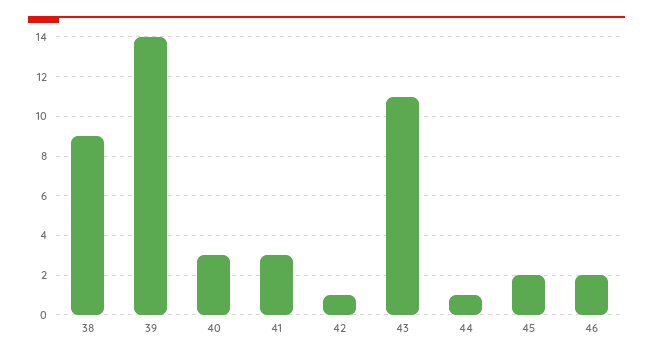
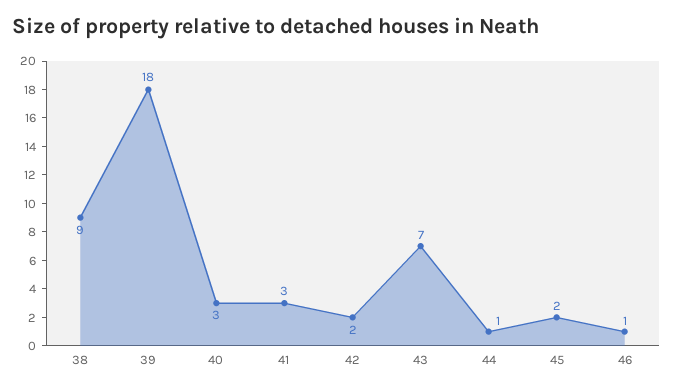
  {
    "38": 9,
-   "39": 14,
+   "39": 18,
    "40": 3,
    "41": 3,
-   "42": 1,
+   "42": 2,
-   "43": 11,
+   "43": 7,
    "44": 1,
    "45": 2,
-   "46": 2
+   "46": 1
  }

